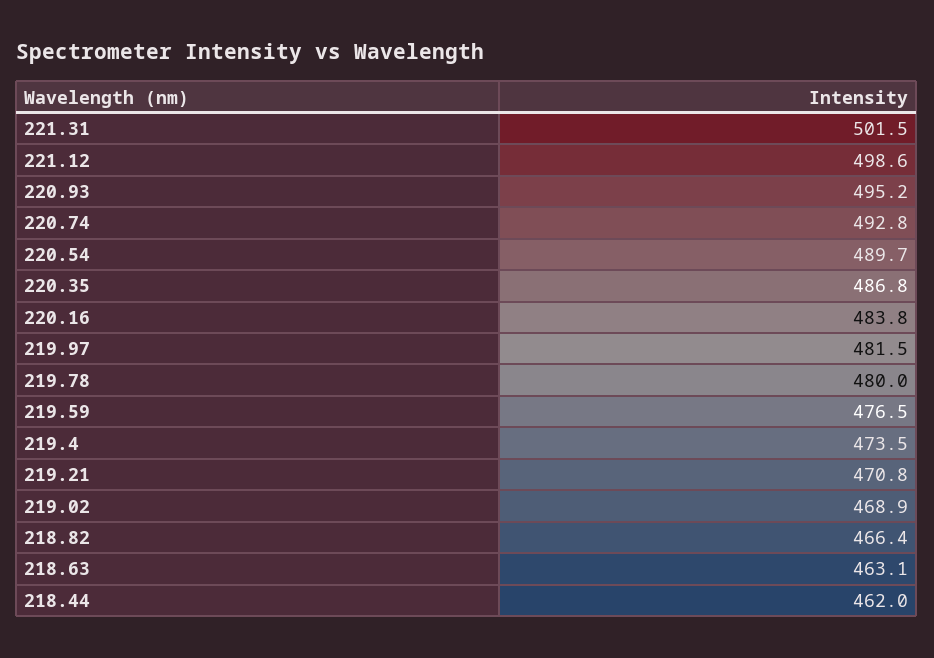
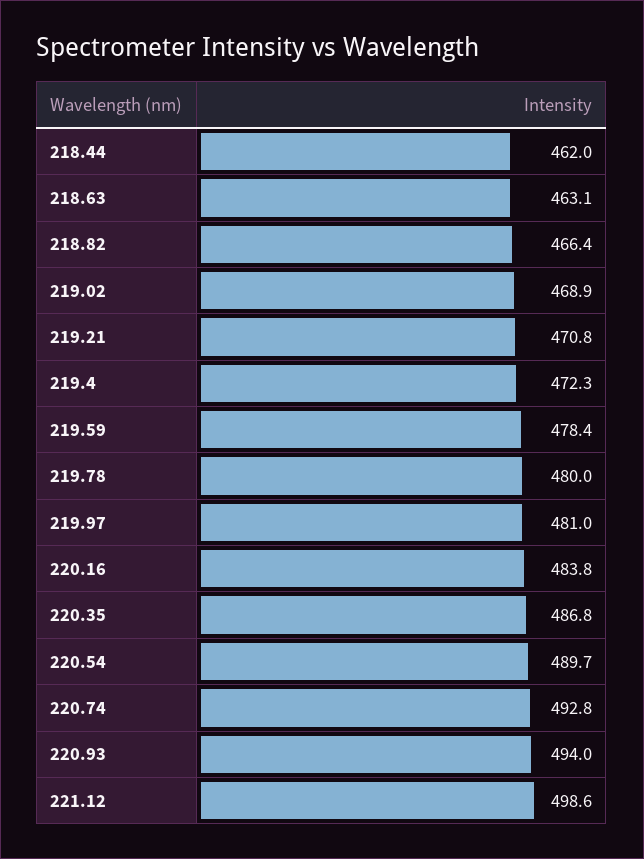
  {
-   "221.31": 501.5,
    "221.12": 498.6,
-   "220.93": 495.2,
+   "220.93": 494,
    "220.74": 492.8,
    "220.54": 489.7,
    "220.35": 486.8,
    "220.16": 483.8,
-   "219.97": 481.5,
+   "219.97": 481,
    "219.78": 480,
-   "219.59": 476.5,
+   "219.59": 478.4,
-   "219.4": 473.5,
+   "219.4": 472.3,
    "219.21": 470.8,
    "219.02": 468.9,
    "218.82": 466.4,
    "218.63": 463.1,
    "218.44": 462
  }

